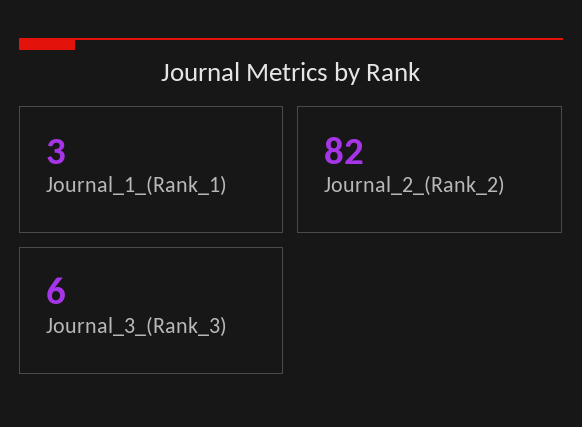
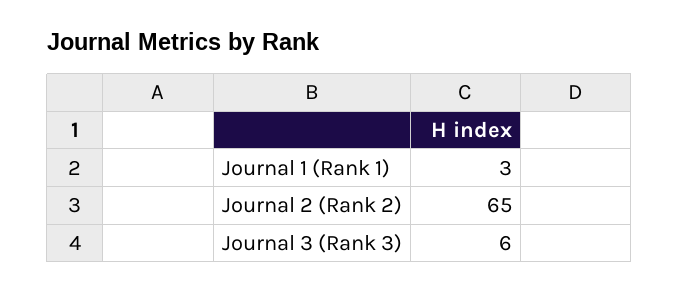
  {
    "Journal_1_(Rank_1)": 3,
-   "Journal_2_(Rank_2)": 82,
+   "Journal_2_(Rank_2)": 65,
    "Journal_3_(Rank_3)": 6
  }

